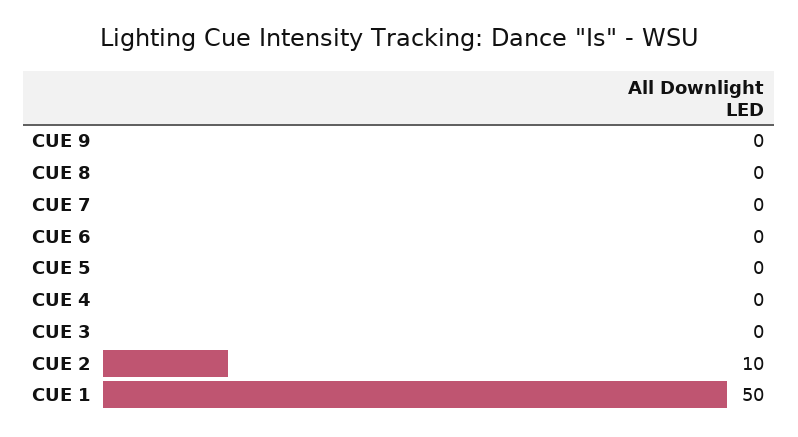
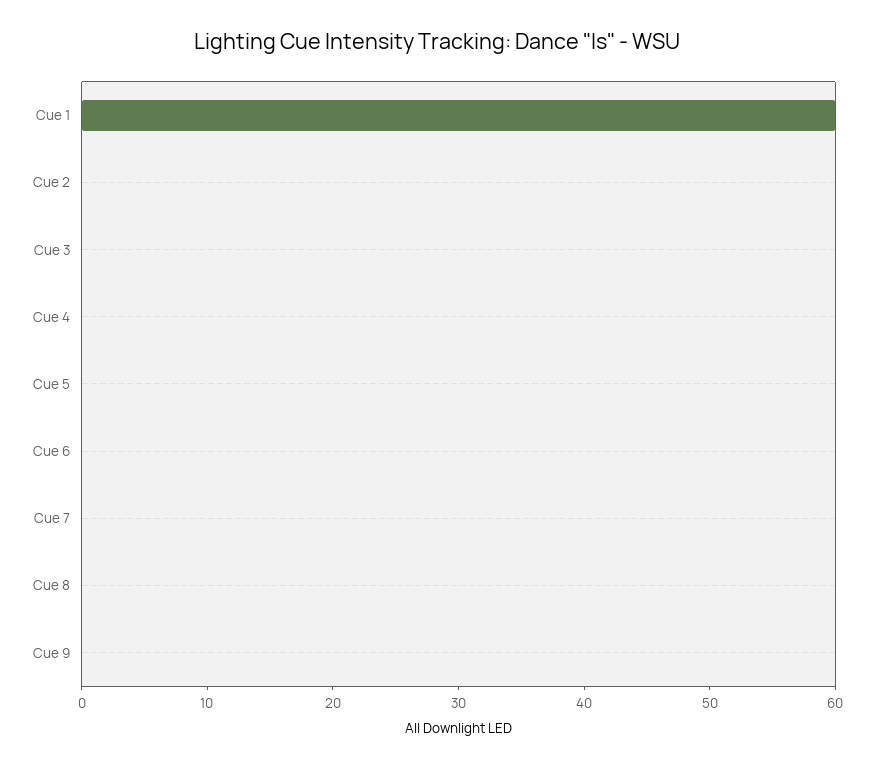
  {
    "CUE 9": 0,
    "CUE 8": 0,
    "CUE 7": 0,
    "CUE 6": 0,
    "CUE 5": 0,
    "CUE 4": 0,
    "CUE 3": 0,
-   "CUE 2": 10,
+   "CUE 2": 0,
-   "CUE 1": 50
+   "CUE 1": 60
  }

